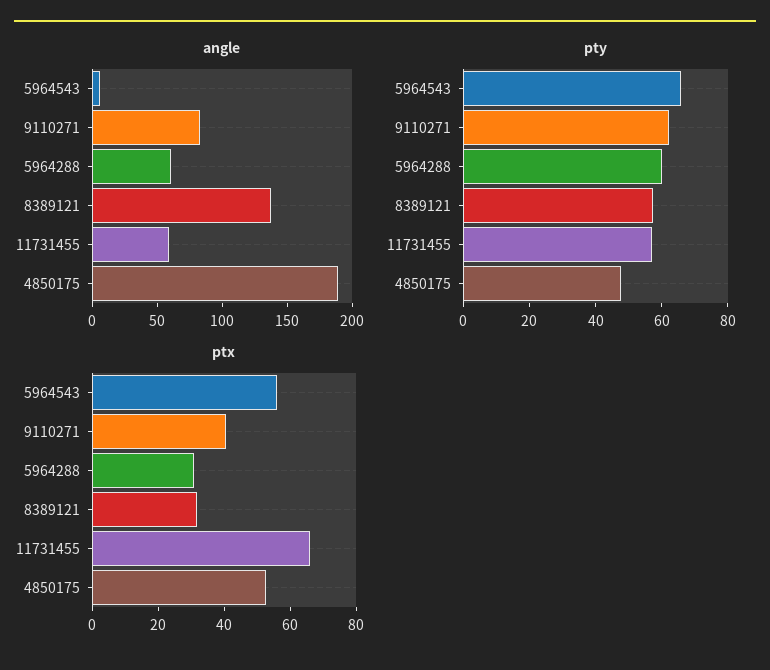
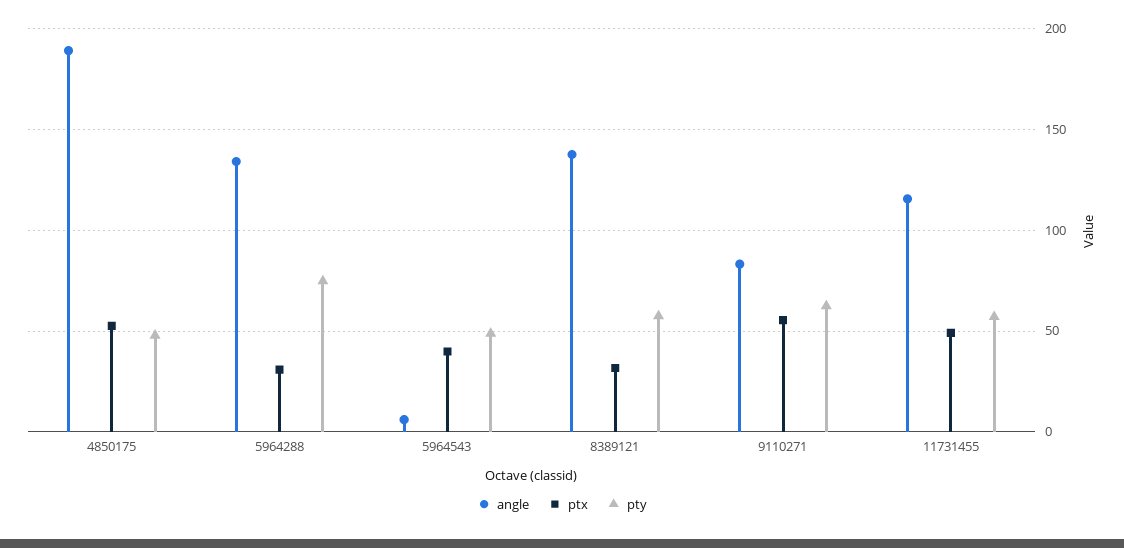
  {
    "angle": {
      "5964543": 5,
      "9110271": 85,
-     "5964288": 60,
+     "5964288": 135,
      "8389121": 140,
-     "11731455": 60,
+     "11731455": 115,
      "4850175": 190
    },
    "pty": {
-     "5964543": 65,
+     "5964543": 50,
      "9110271": 60,
-     "5964288": 60,
+     "5964288": 75,
      "8389121": 55,
      "11731455": 55,
      "4850175": 50
    },
    "ptx": {
-     "5964543": 55,
+     "5964543": 40,
-     "9110271": 40,
+     "9110271": 55,
      "5964288": 30,
      "8389121": 30,
-     "11731455": 65,
+     "11731455": 50,
      "4850175": 55
    }
  }

